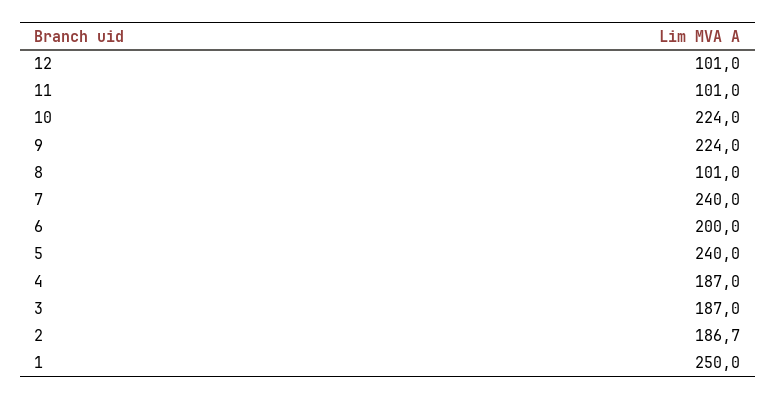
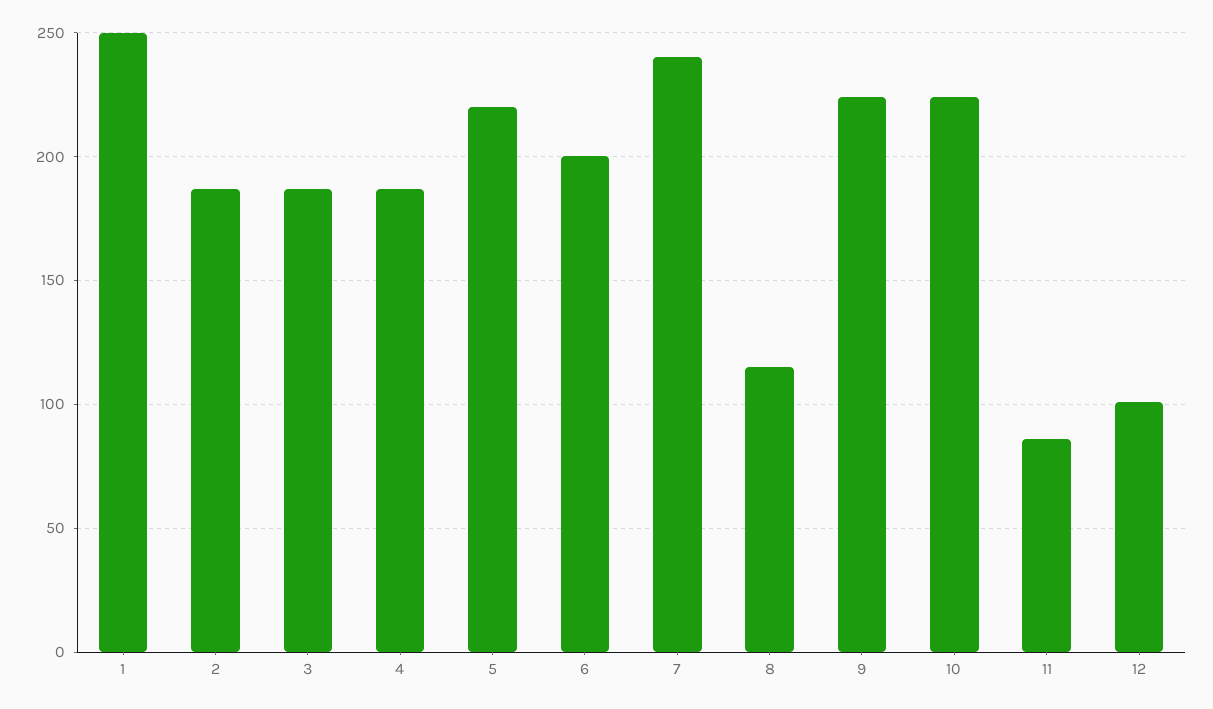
  {
    "12": 101,
-   "11": 101,
+   "11": 85,
    "10": 224,
    "9": 224,
-   "8": 101,
+   "8": 115,
    "7": 240,
    "6": 200,
-   "5": 240,
+   "5": 220,
    "4": 187,
    "3": 187,
    "2": 186.7,
    "1": 250
  }

